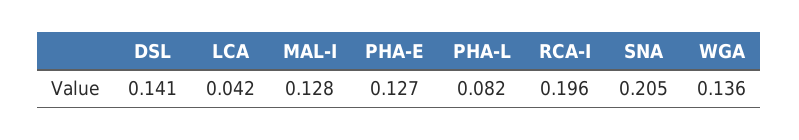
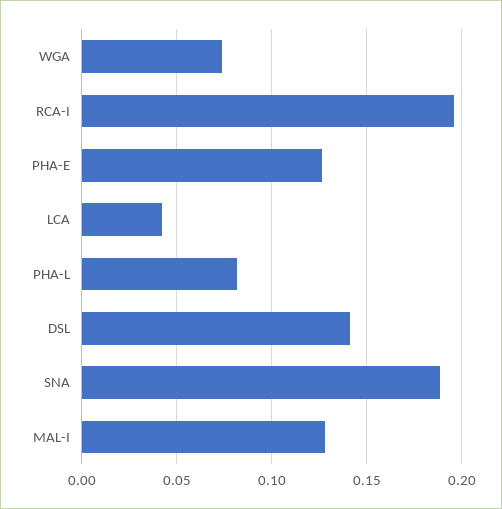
  {
    "DSL": 0.141,
    "LCA": 0.042,
    "MAL-I": 0.128,
    "PHA-E": 0.127,
    "PHA-L": 0.082,
    "RCA-I": 0.196,
-   "SNA": 0.205,
+   "SNA": 0.19,
-   "WGA": 0.136
+   "WGA": 0.075
  }

